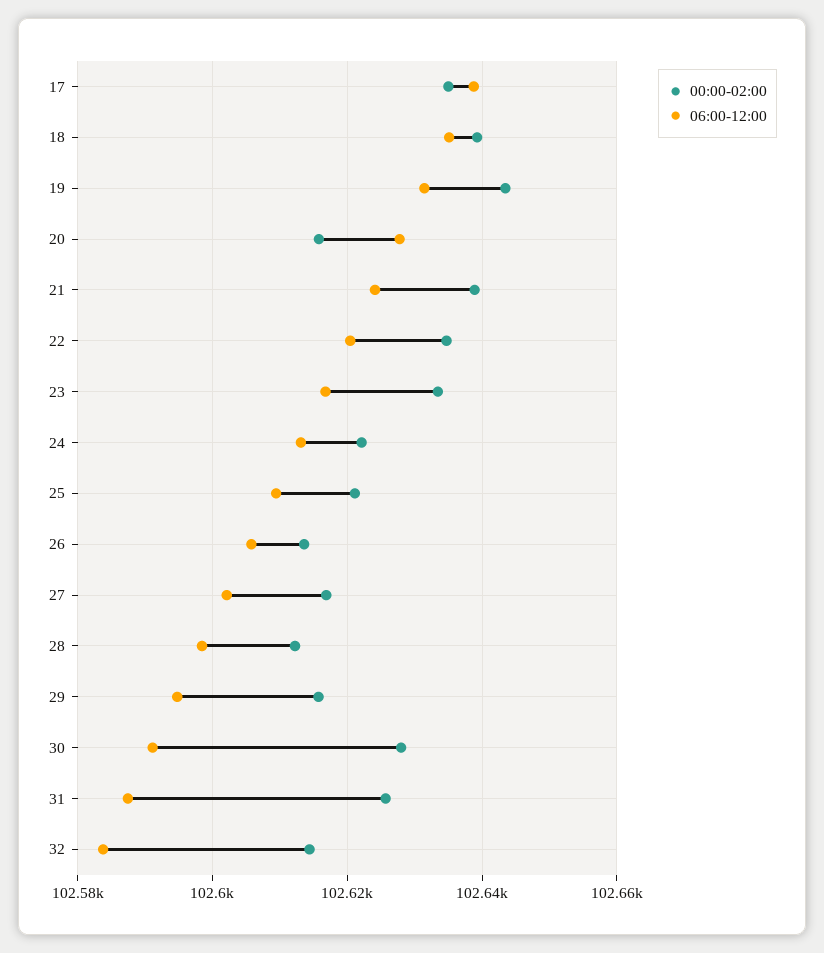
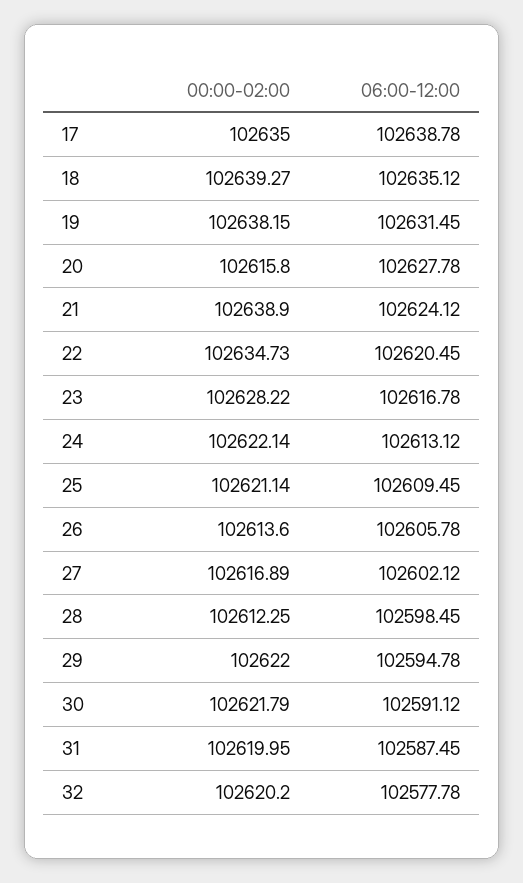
  {
    "00:00-02:00": {
      "17": 102635,
      "18": 102639.27,
-     "19": 102644,
+     "19": 102638.15,
      "20": 102615.8,
      "21": 102638.9,
      "22": 102634.73,
-     "23": 102634,
+     "23": 102628.22,
      "24": 102622.14,
      "25": 102621.14,
      "26": 102613.6,
      "27": 102616.89,
      "28": 102612.25,
-     "29": 102616,
+     "29": 102622,
-     "30": 102628,
+     "30": 102621.79,
-     "31": 102626,
+     "31": 102619.95,
-     "32": 102614
+     "32": 102620.2
    },
    "06:00-12:00": {
      "17": 102638.78,
      "18": 102635.12,
      "19": 102631.45,
      "20": 102627.78,
      "21": 102624.12,
      "22": 102620.45,
      "23": 102616.78,
      "24": 102613.12,
      "25": 102609.45,
      "26": 102605.78,
      "27": 102602.12,
      "28": 102598.45,
      "29": 102594.78,
      "30": 102591.12,
      "31": 102587.45,
-     "32": 102584
+     "32": 102577.78
    }
  }

